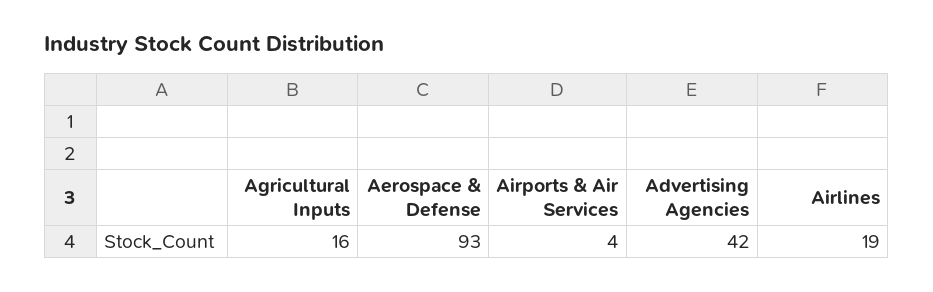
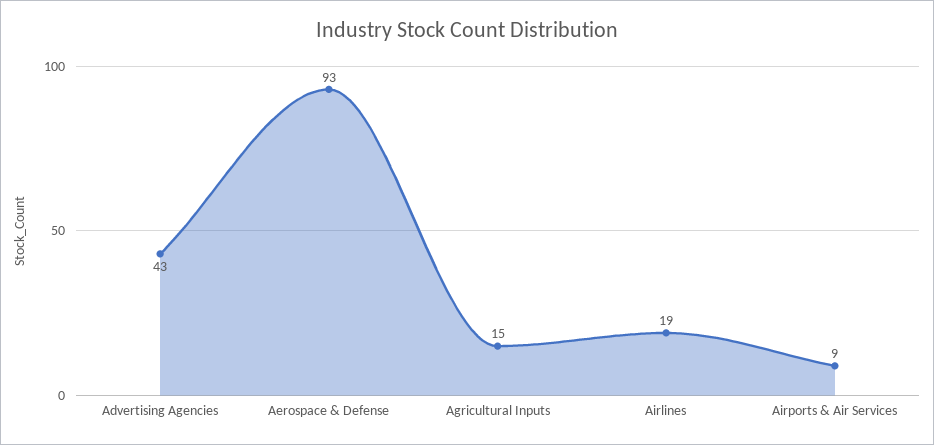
  {
-   "Agricultural Inputs": 16,
+   "Agricultural Inputs": 15,
    "Aerospace & Defense": 93,
-   "Airports & Air Services": 4,
+   "Airports & Air Services": 9,
-   "Advertising Agencies": 42,
+   "Advertising Agencies": 43,
    "Airlines": 19
  }

